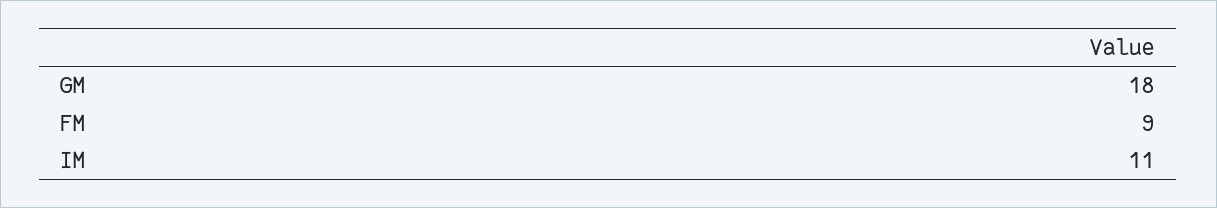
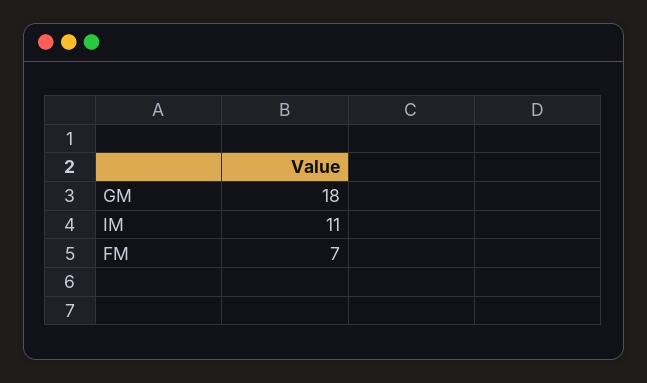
  {
    "GM": 18,
-   "FM": 9,
+   "FM": 7,
    "IM": 11
  }

